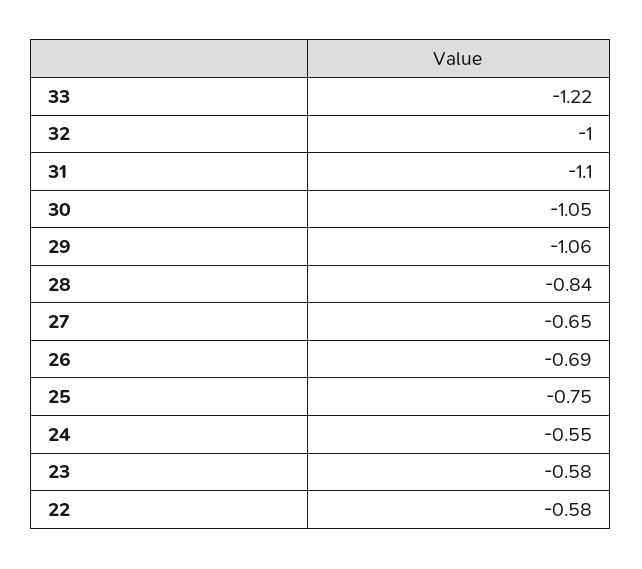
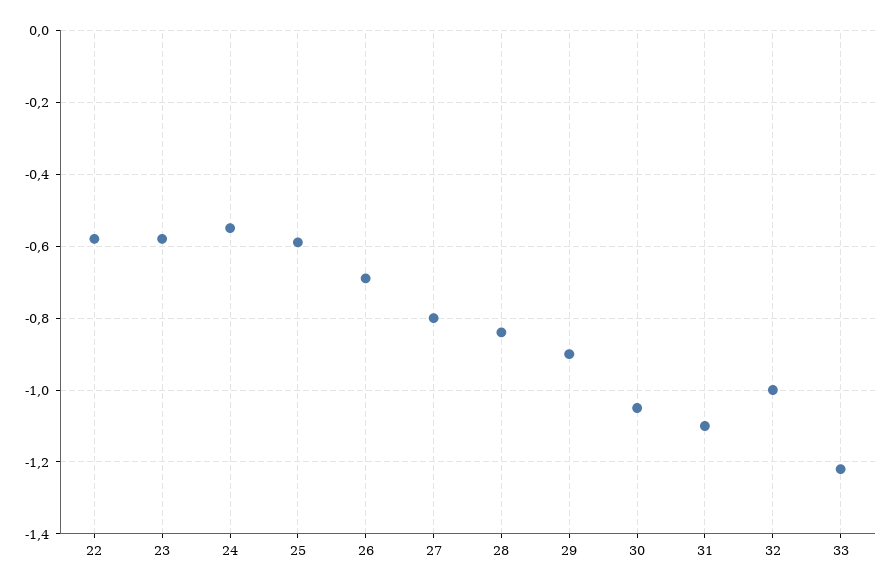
  {
    "33": -1.22,
    "32": -1,
    "31": -1.1,
    "30": -1.05,
-   "29": -1.06,
+   "29": -0.9,
    "28": -0.84,
-   "27": -0.65,
+   "27": -0.8,
    "26": -0.69,
-   "25": -0.75,
+   "25": -0.6,
    "24": -0.55,
    "23": -0.58,
    "22": -0.58
  }

